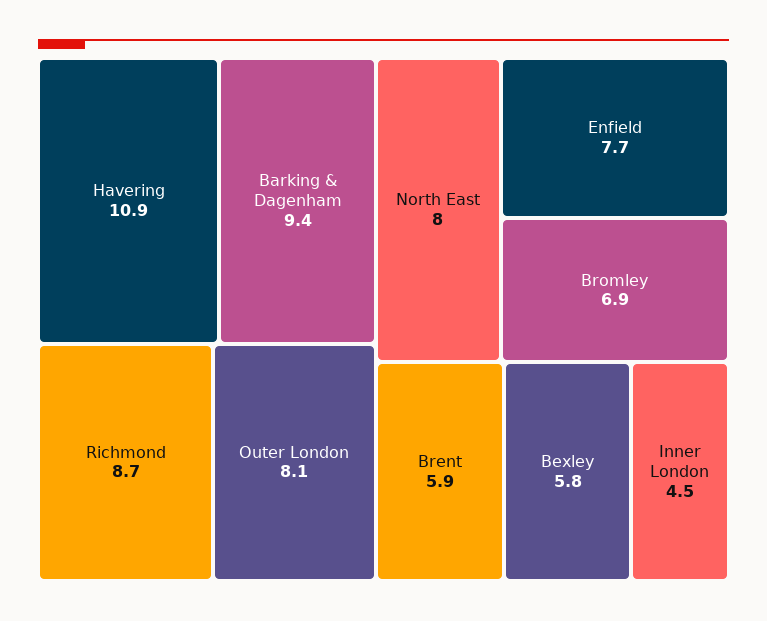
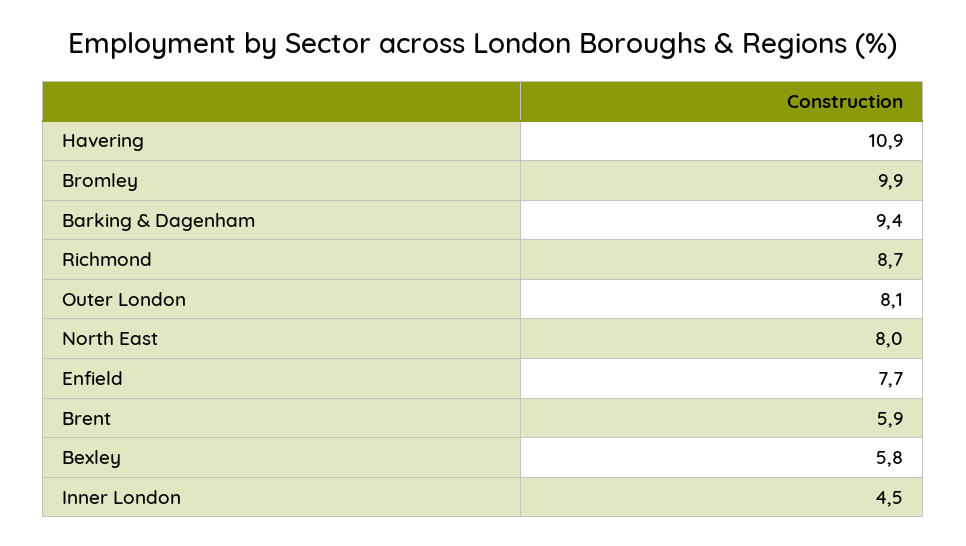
  {
    "Havering": 10.9,
    "Barking & Dagenham": 9.4,
    "Richmond": 8.7,
    "Outer London": 8.1,
    "North East": 8,
    "Enfield": 7.7,
-   "Bromley": 6.9,
+   "Bromley": 9.9,
    "Brent": 5.9,
    "Bexley": 5.8,
    "Inner London": 4.5
  }

